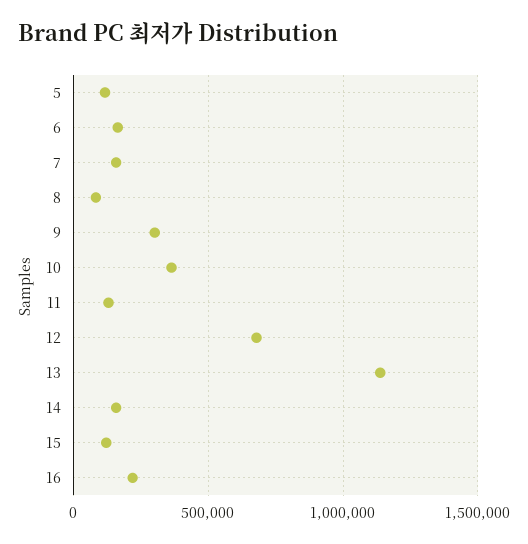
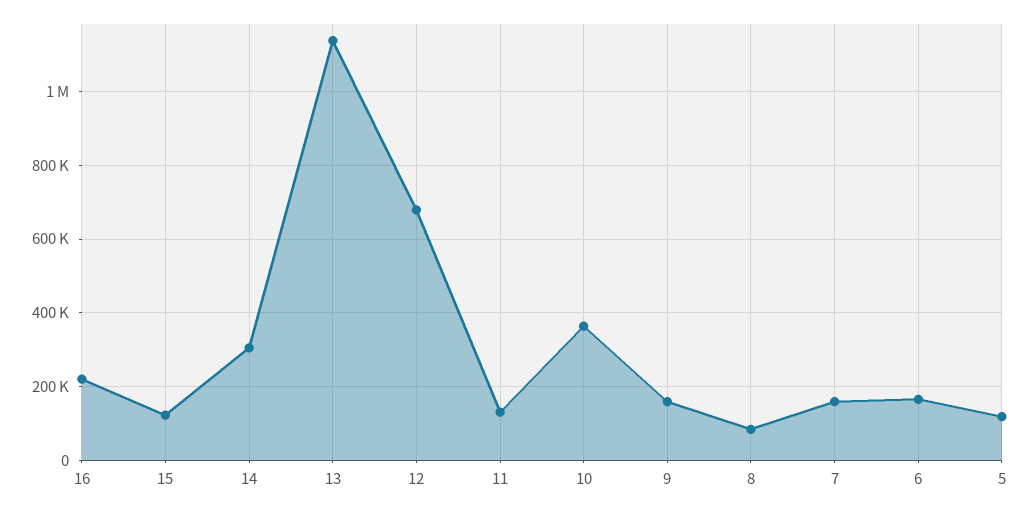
  {
    "5": 120000,
    "6": 160000,
    "7": 160000,
    "8": 80000,
-   "9": 300000,
+   "9": 160000,
    "10": 360000,
    "11": 140000,
    "12": 680000,
    "13": 1140000,
-   "14": 150000,
+   "14": 300000,
    "15": 120000,
    "16": 220000
  }

